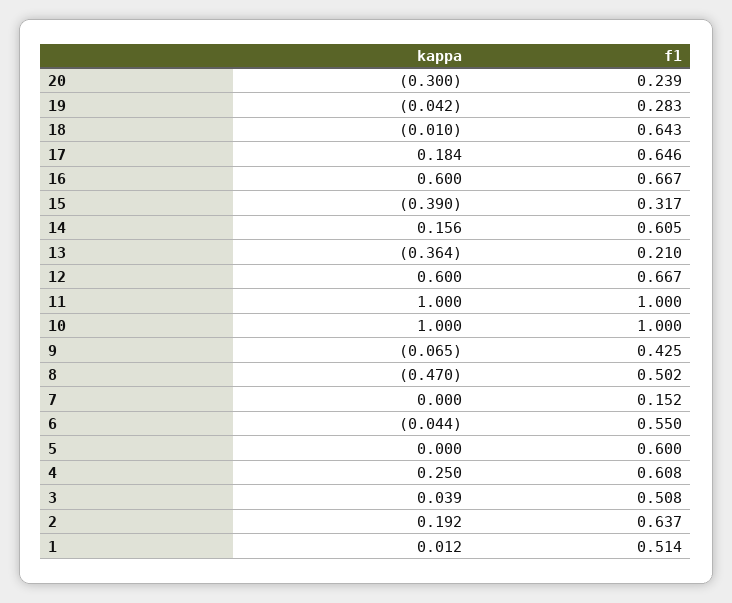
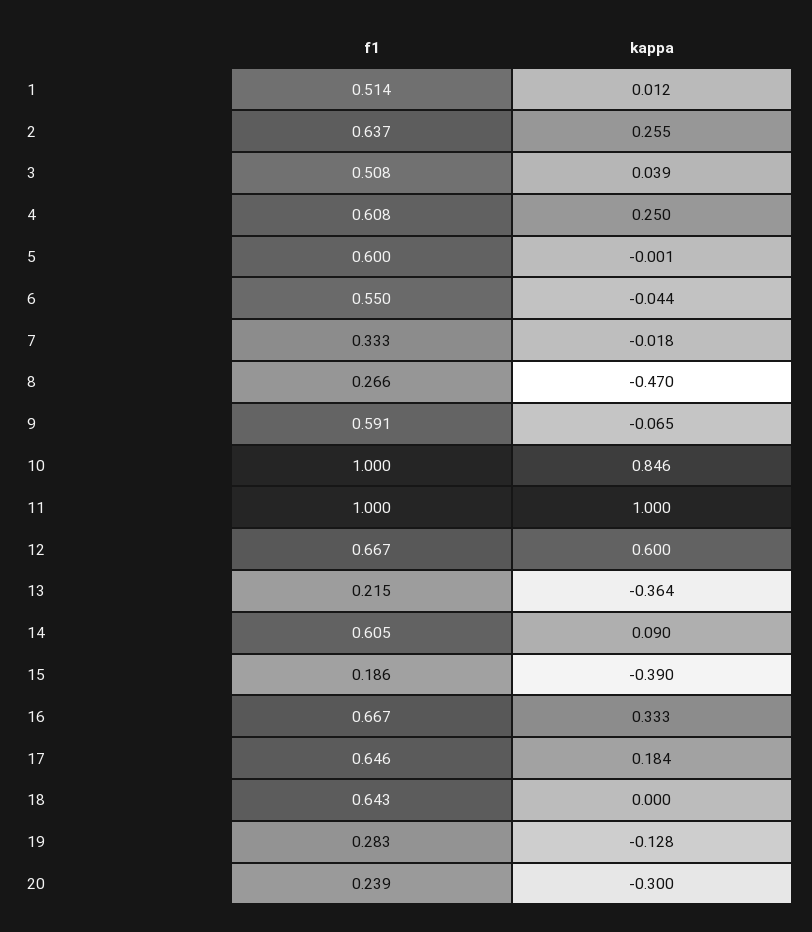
  {
    "kappa": {
      "20": -0.3,
-     "19": -0.042,
+     "19": -0.128,
-     "18": -0.01,
+     "18": 0,
      "17": 0.184,
-     "16": 0.6,
+     "16": 0.333,
      "15": -0.39,
-     "14": 0.156,
+     "14": 0.09,
      "13": -0.364,
      "12": 0.6,
      "11": 1,
-     "10": 1,
+     "10": 0.846,
      "9": -0.065,
      "8": -0.47,
-     "7": 0,
+     "7": -0.018,
      "6": -0.044,
-     "5": 0,
+     "5": -0.001,
      "4": 0.25,
      "3": 0.039,
-     "2": 0.192,
+     "2": 0.255,
      "1": 0.012
    },
    "f1": {
      "20": 0.239,
      "19": 0.283,
      "18": 0.643,
      "17": 0.646,
      "16": 0.667,
-     "15": 0.317,
+     "15": 0.186,
      "14": 0.605,
-     "13": 0.21,
+     "13": 0.215,
      "12": 0.667,
      "11": 1,
      "10": 1,
-     "9": 0.425,
+     "9": 0.591,
-     "8": 0.502,
+     "8": 0.266,
-     "7": 0.152,
+     "7": 0.333,
      "6": 0.55,
      "5": 0.6,
      "4": 0.608,
      "3": 0.508,
      "2": 0.637,
      "1": 0.514
    }
  }

